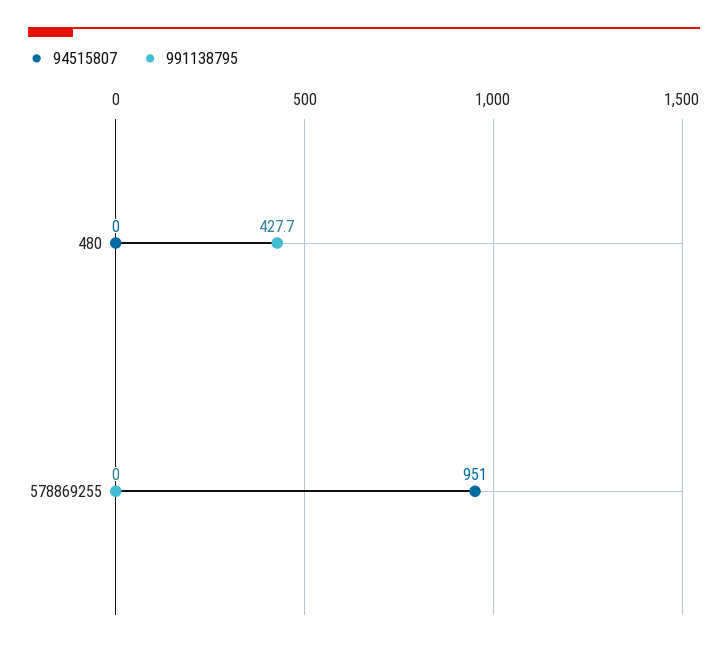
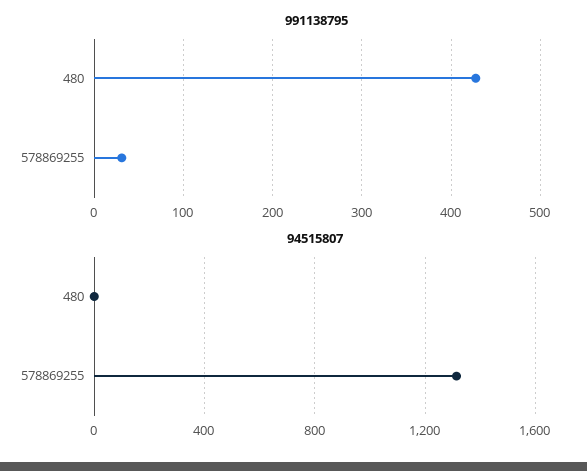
  {
    "94515807": {
      "480": 0,
-     "578869255": 951
+     "578869255": 1300
    },
    "991138795": {
      "480": 427.7,
-     "578869255": 0
+     "578869255": 30
    }
  }

